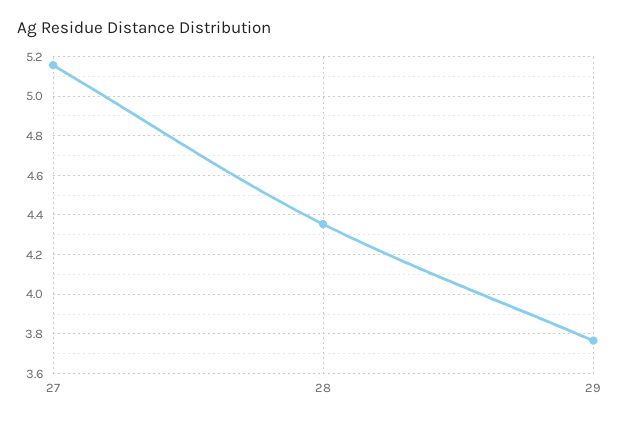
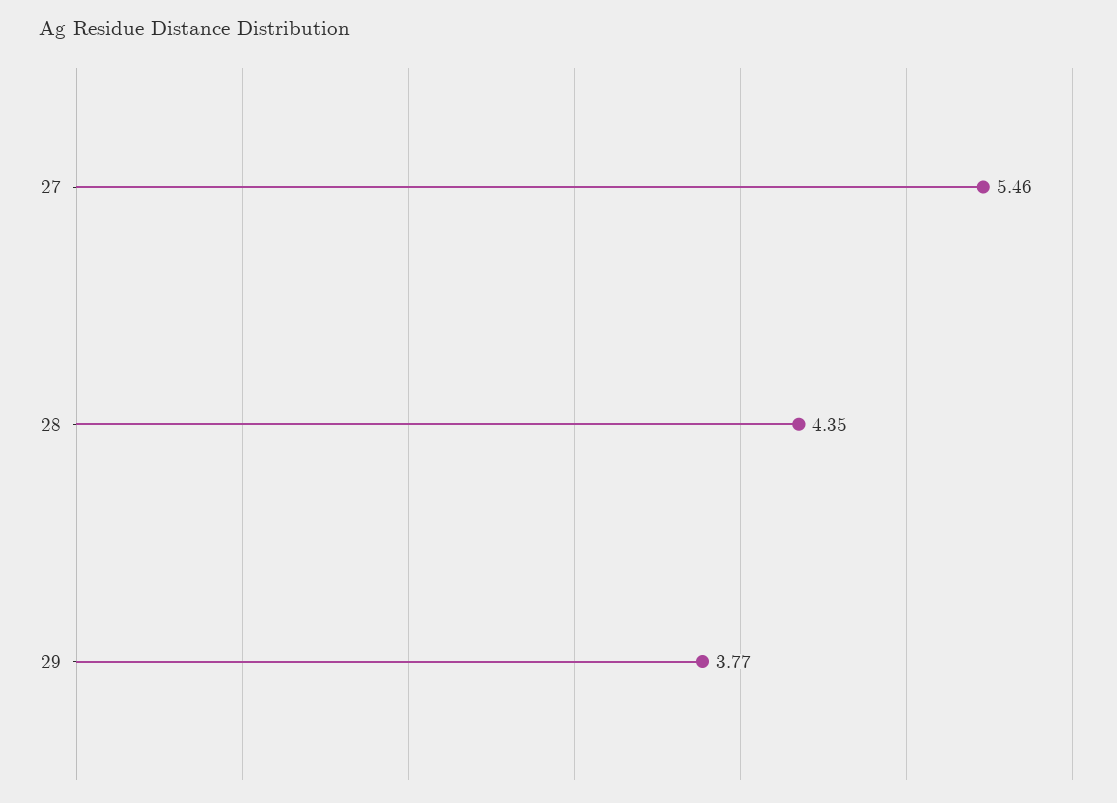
  {
-   "27": 5.15,
+   "27": 5.46,
    "28": 4.35,
    "29": 3.77
  }

